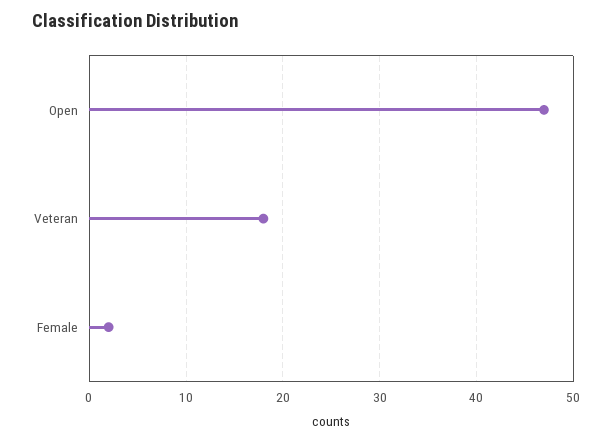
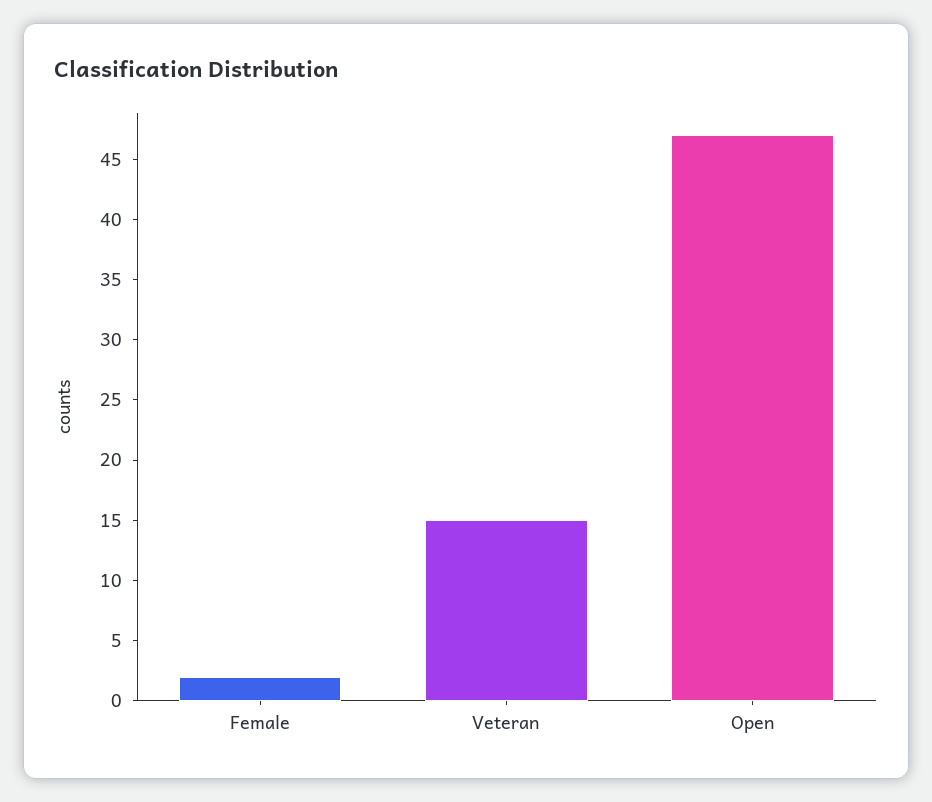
  {
    "Open": 47,
-   "Veteran": 18,
+   "Veteran": 15,
    "Female": 2
  }

